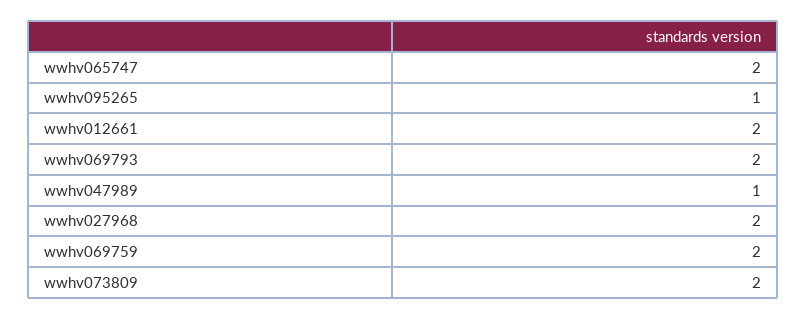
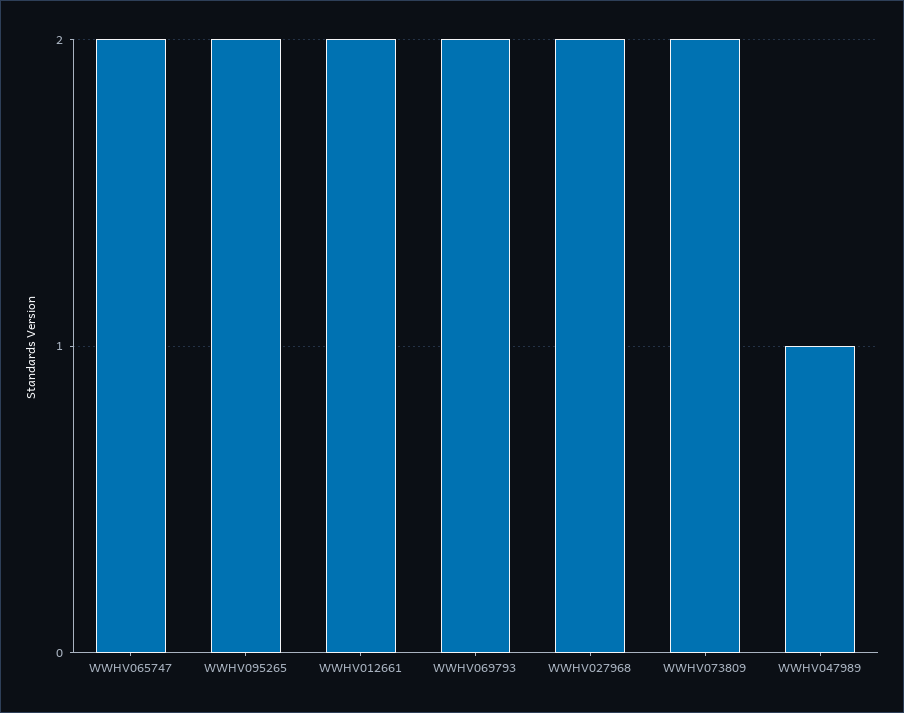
  {
    "wwhv065747": 2,
-   "wwhv095265": 1,
+   "wwhv095265": 2,
    "wwhv012661": 2,
    "wwhv069793": 2,
    "wwhv047989": 1,
    "wwhv027968": 2,
-   "wwhv069759": 2,
    "wwhv073809": 2
  }

